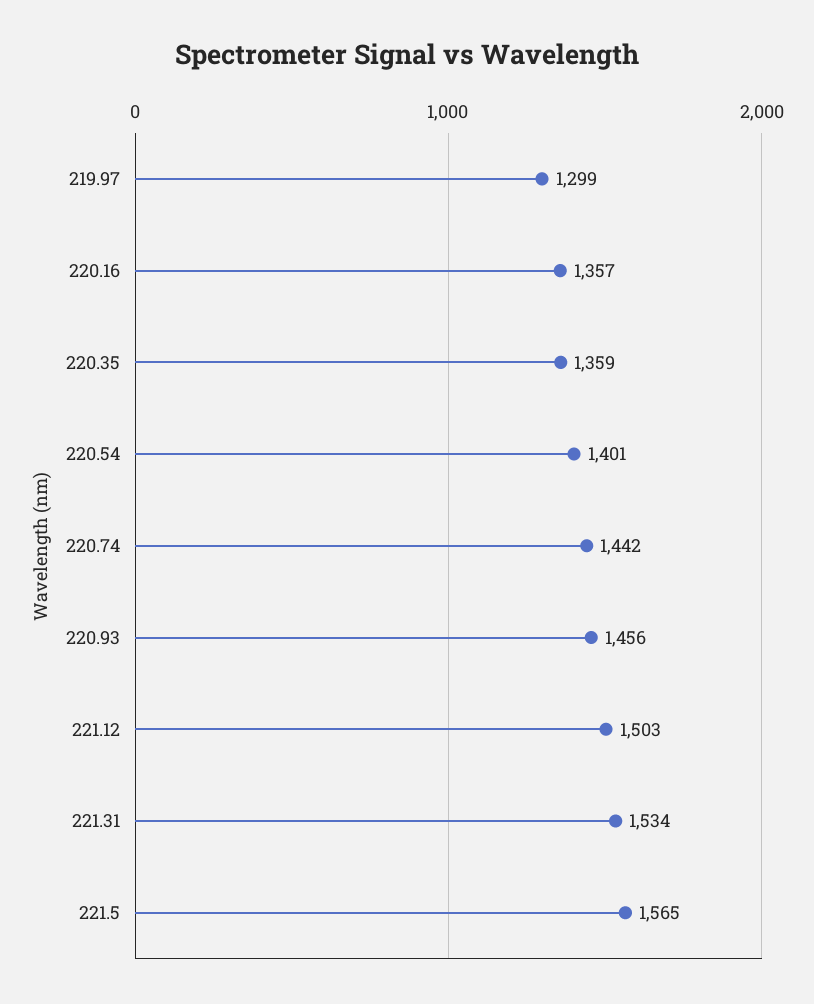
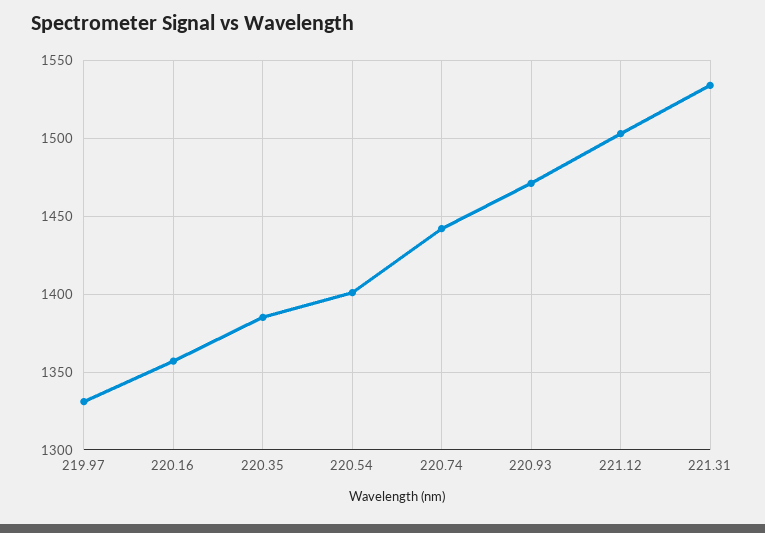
  {
-   "219.97": 1299,
+   "219.97": 1330,
    "220.16": 1357,
-   "220.35": 1359,
+   "220.35": 1385,
    "220.54": 1401,
    "220.74": 1442,
-   "220.93": 1456,
+   "220.93": 1470,
    "221.12": 1503,
-   "221.31": 1534,
+   "221.31": 1534
-   "221.5": 1565
  }

